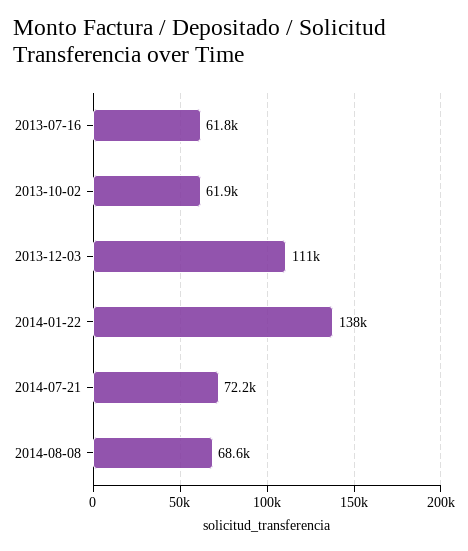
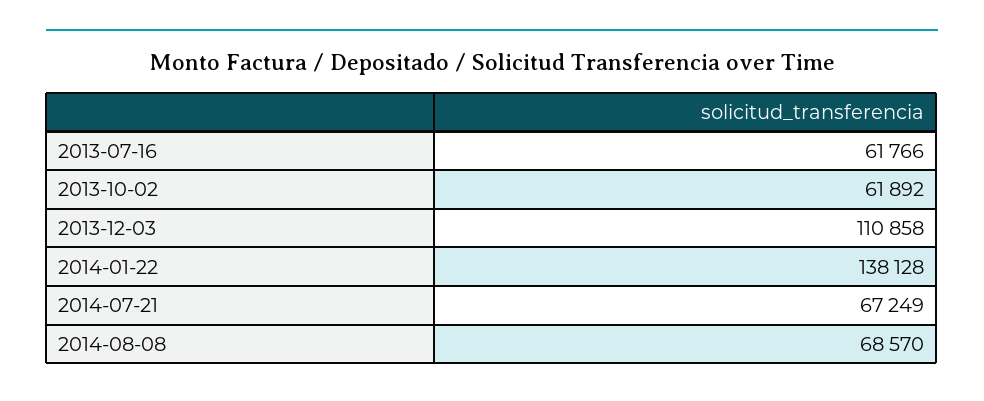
  {
    "2013-07-16": 61766,
    "2013-10-02": 61892,
    "2013-12-03": 110858,
    "2014-01-22": 138128,
-   "2014-07-21": 72200,
+   "2014-07-21": 67249,
    "2014-08-08": 68570
  }

